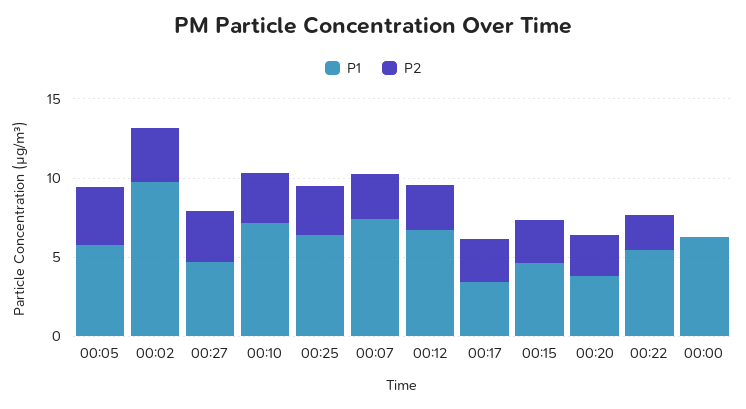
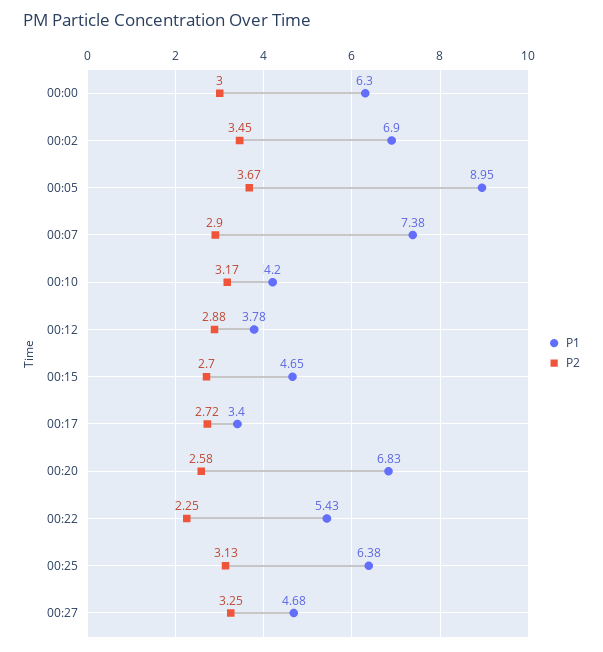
  {
    "P1": {
-     "00:05": 6,
+     "00:05": 8.95,
-     "00:02": 10,
+     "00:02": 6.9,
      "00:27": 4.68,
-     "00:10": 7,
+     "00:10": 4.2,
      "00:25": 6.38,
      "00:07": 7.38,
-     "00:12": 7,
+     "00:12": 3.78,
      "00:17": 3.4,
      "00:15": 4.65,
-     "00:20": 4,
+     "00:20": 6.83,
      "00:22": 5.43,
      "00:00": 6.3
    },
    "P2": {
      "00:05": 3.67,
      "00:02": 3.45,
      "00:27": 3.25,
      "00:10": 3.17,
      "00:25": 3.13,
      "00:07": 2.9,
      "00:12": 2.88,
      "00:17": 2.72,
      "00:15": 2.7,
      "00:20": 2.58,
      "00:22": 2.25,
-     "00:00": 0
+     "00:00": 3
    }
  }

